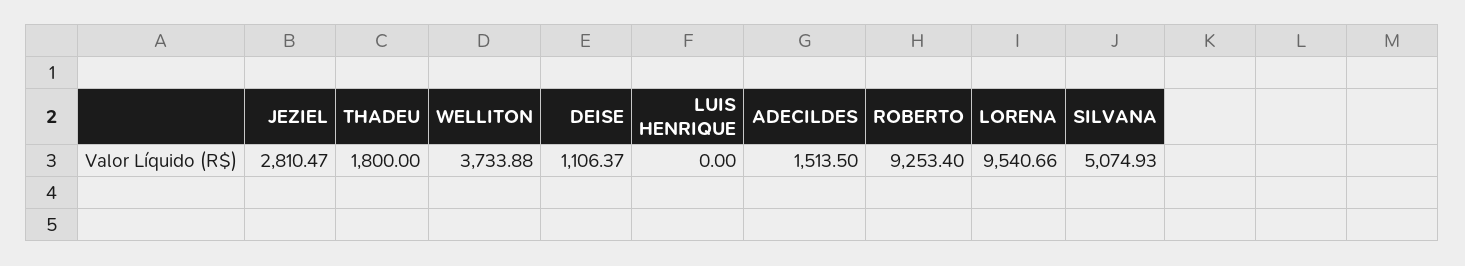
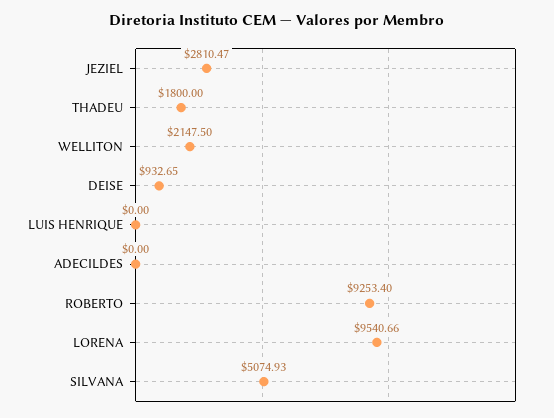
  {
    "JEZIEL": 2810.47,
    "THADEU": 1800,
-   "WELLITON": 3733.88,
+   "WELLITON": 2147.5,
-   "DEISE": 1106.37,
+   "DEISE": 932.65,
    "LUIS HENRIQUE": 0,
-   "ADECILDES": 1513.5,
+   "ADECILDES": 0,
    "ROBERTO": 9253.4,
    "LORENA": 9540.66,
    "SILVANA": 5074.93
  }

